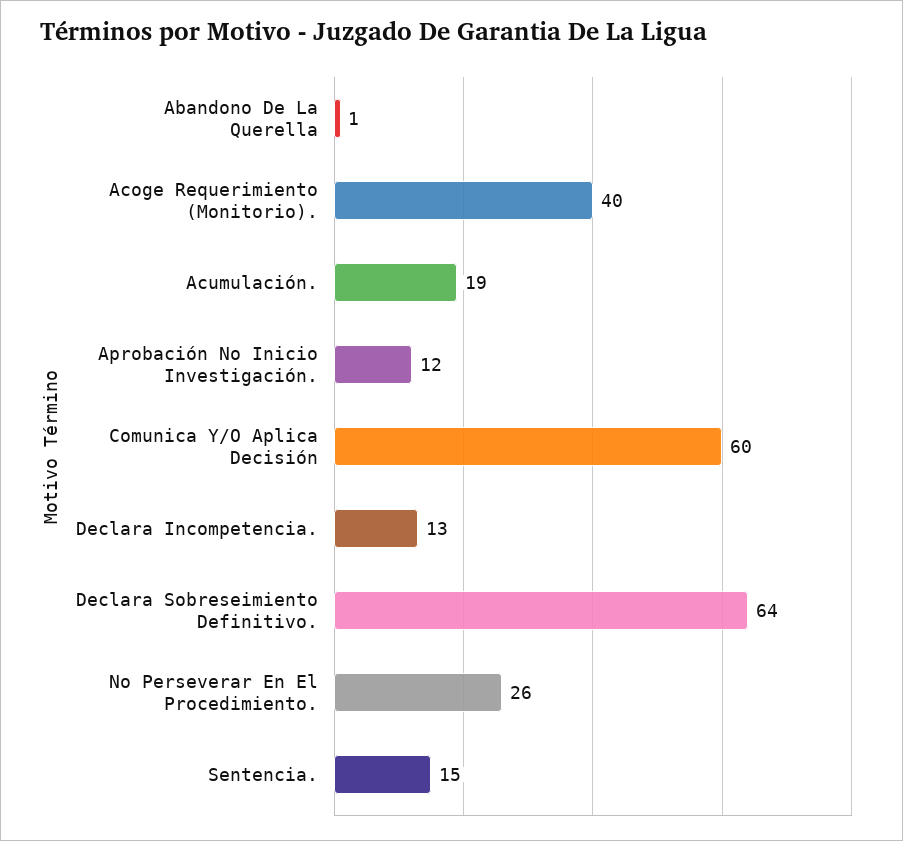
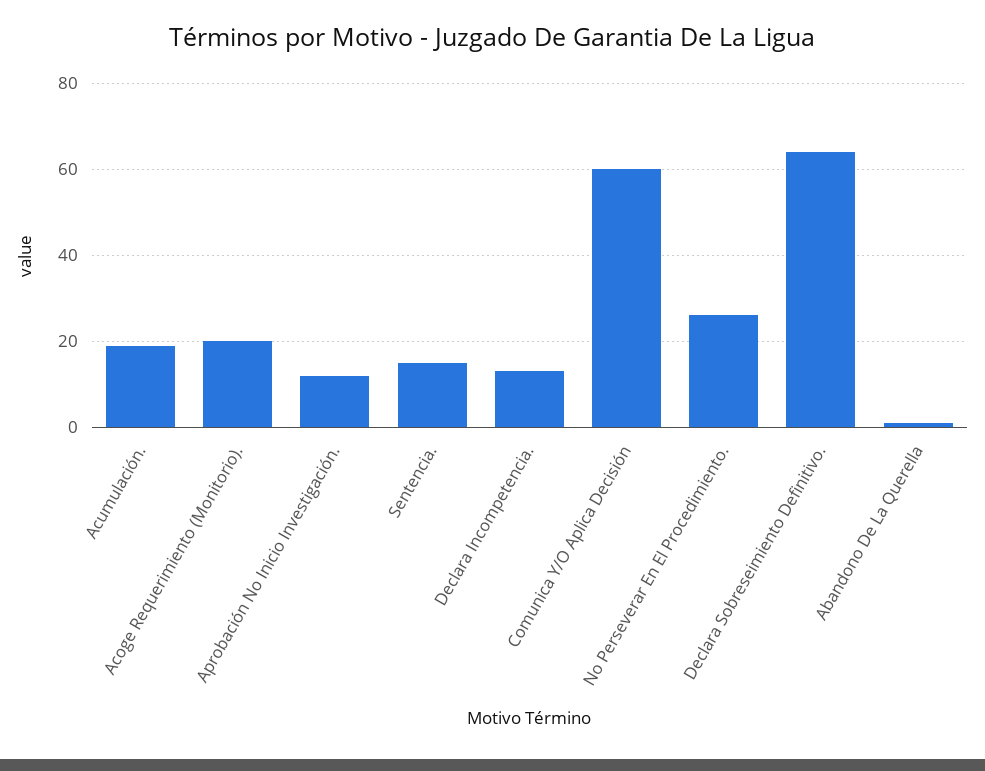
  {
    "Abandono De La Querella": 1,
-   "Acoge Requerimiento (Monitorio).": 40,
+   "Acoge Requerimiento (Monitorio).": 20,
    "Acumulación.": 19,
    "Aprobación No Inicio Investigación.": 12,
    "Comunica Y/O Aplica Decisión": 60,
    "Declara Incompetencia.": 13,
    "Declara Sobreseimiento Definitivo.": 64,
    "No Perseverar En El Procedimiento.": 26,
    "Sentencia.": 15
  }

